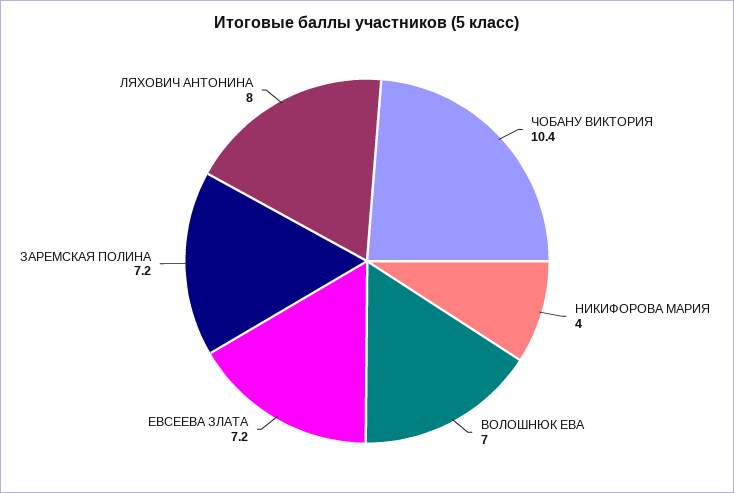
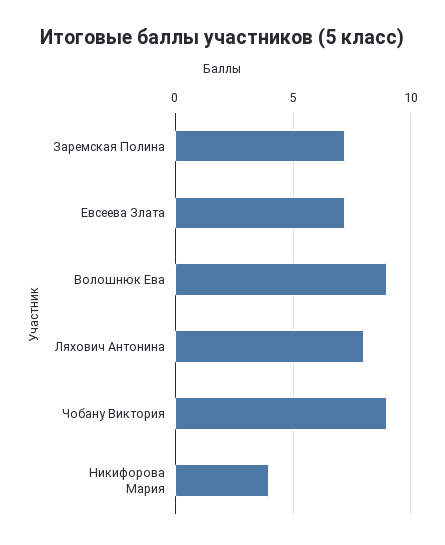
  {
-   "ЧОБАНУ ВИКТОРИЯ": 10.4,
+   "ЧОБАНУ ВИКТОРИЯ": 9,
    "НИКИФОРОВА МАРИЯ": 4,
-   "ВОЛОШНЮК ЕВА": 7,
+   "ВОЛОШНЮК ЕВА": 9,
    "ЕВСЕЕВА ЗЛАТА": 7.2,
    "ЗАРЕМСКАЯ ПОЛИНА": 7.2,
    "ЛЯХОВИЧ АНТОНИНА": 8
  }

